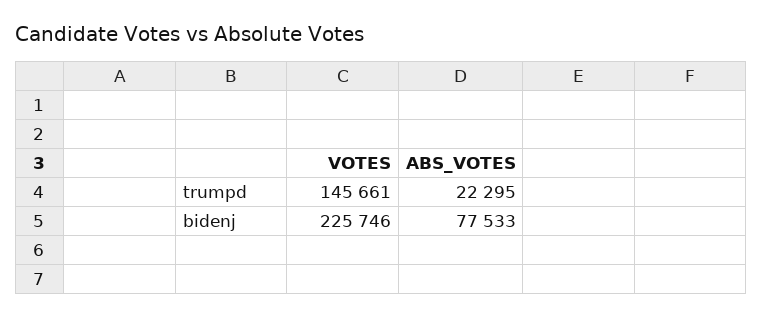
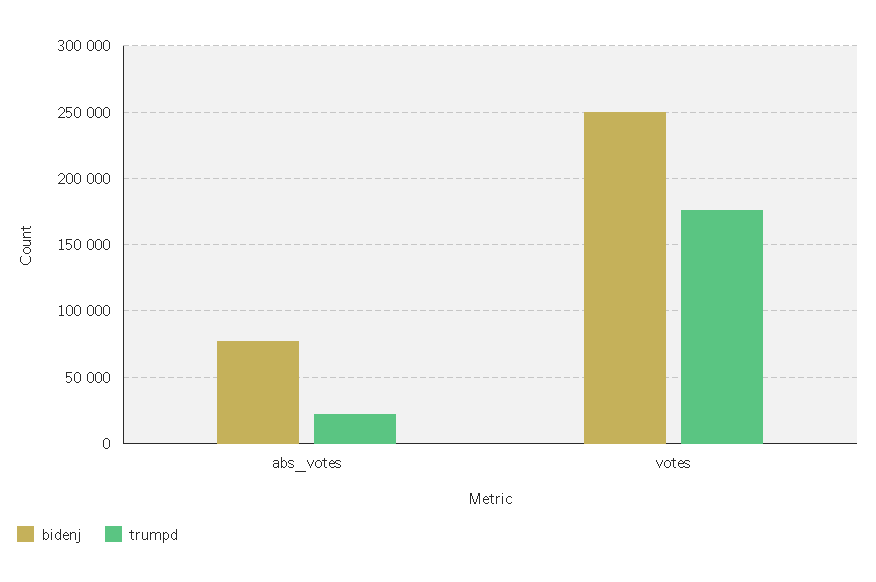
  {
    "trumpd": {
-     "VOTES": 145661,
+     "VOTES": 175000,
      "ABS_VOTES": 22295
    },
    "bidenj": {
-     "VOTES": 225746,
+     "VOTES": 250000,
      "ABS_VOTES": 77533
    }
  }

